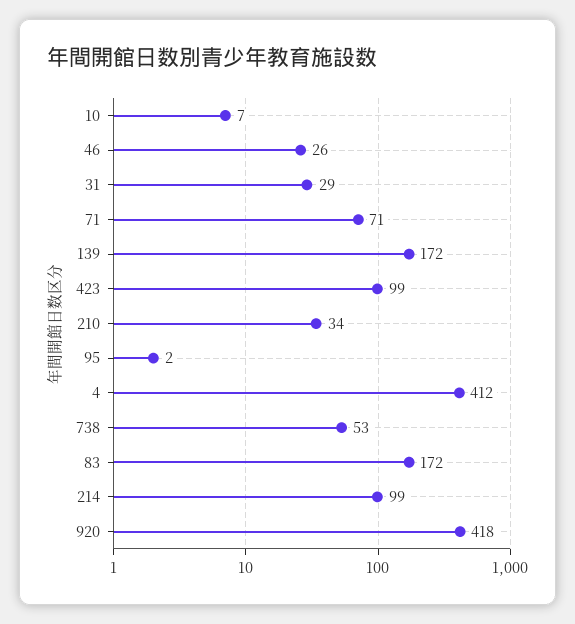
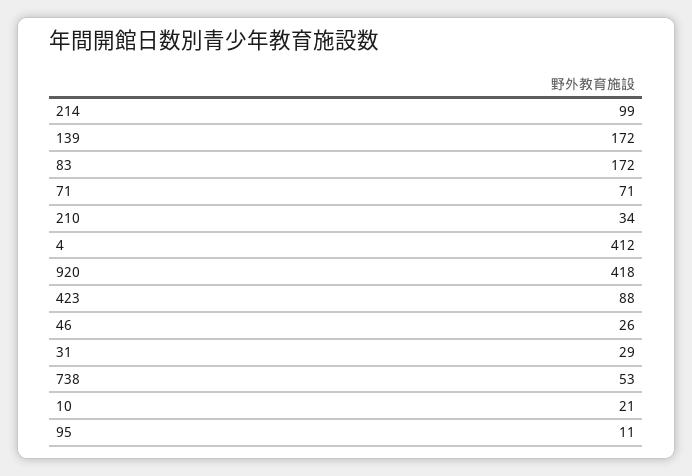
  {
-   "10": 7,
+   "10": 21,
    "46": 26,
    "31": 29,
    "71": 71,
    "139": 172,
-   "423": 99,
+   "423": 88,
    "210": 34,
-   "95": 2,
+   "95": 11,
    "4": 412,
    "738": 53,
    "83": 172,
    "214": 99,
    "920": 418
  }

